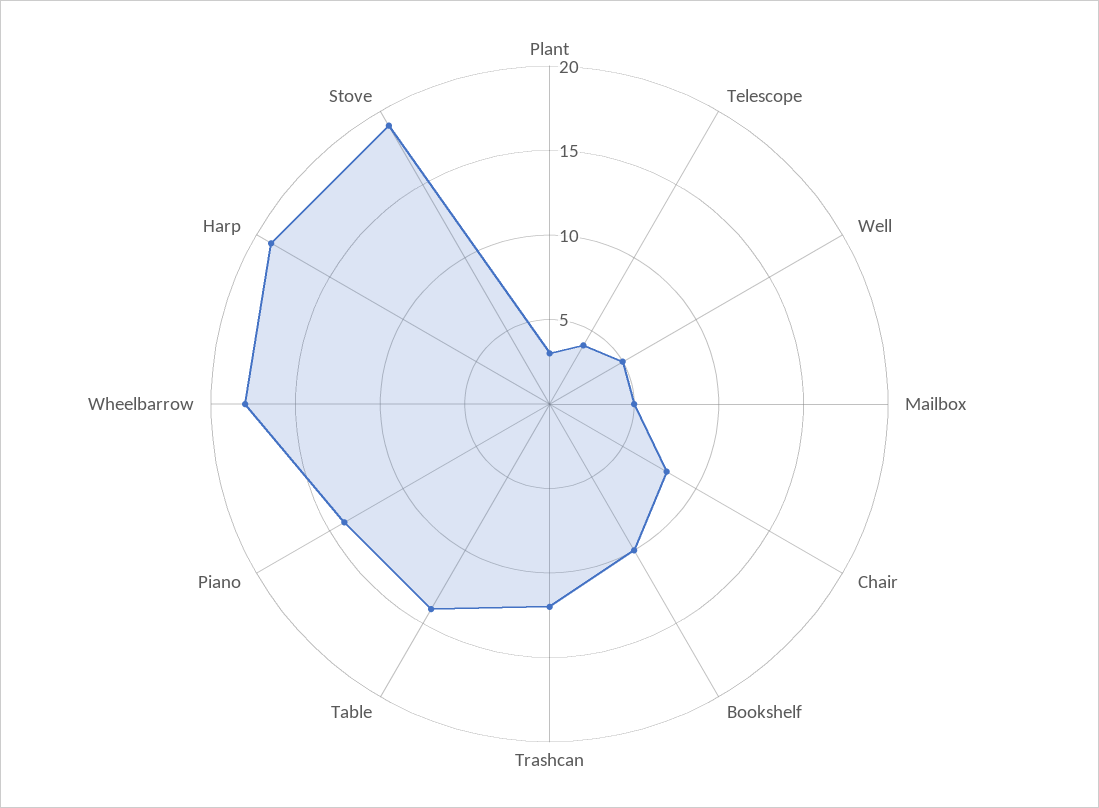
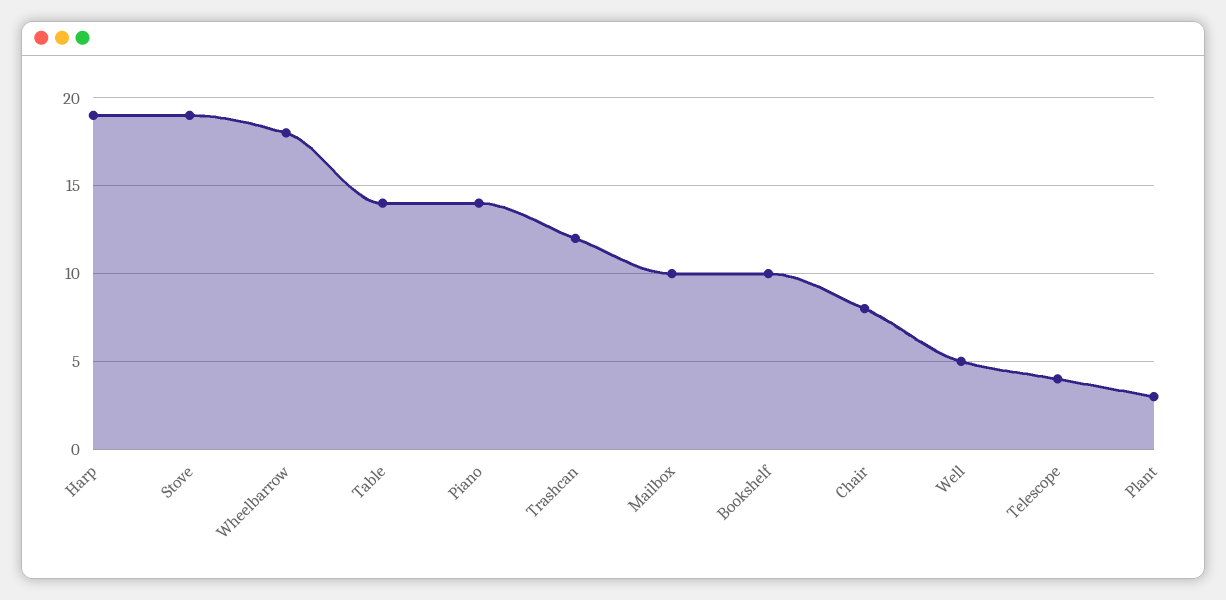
  {
    "Plant": 3,
    "Telescope": 4,
    "Well": 5,
-   "Mailbox": 5,
+   "Mailbox": 10,
    "Chair": 8,
    "Bookshelf": 10,
    "Trashcan": 12,
    "Table": 14,
    "Piano": 14,
    "Wheelbarrow": 18,
    "Harp": 19,
    "Stove": 19
  }

